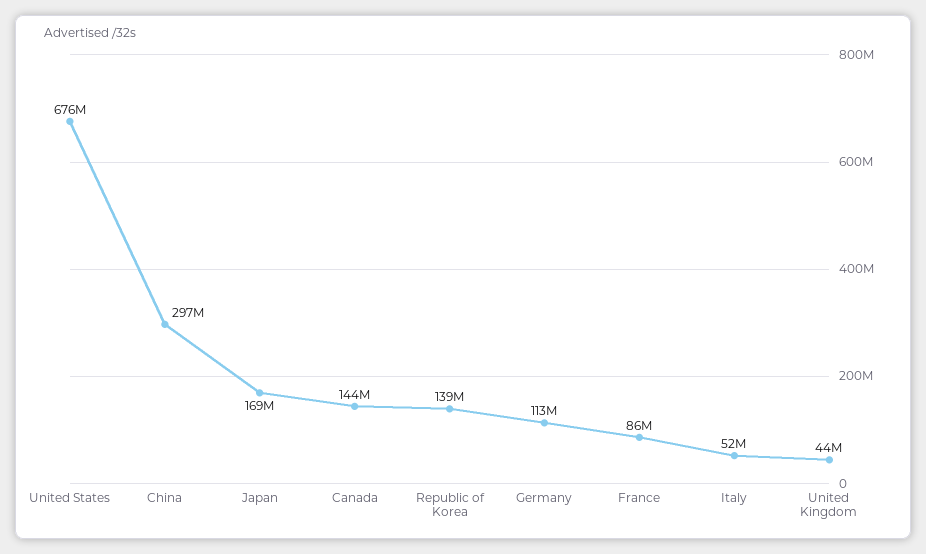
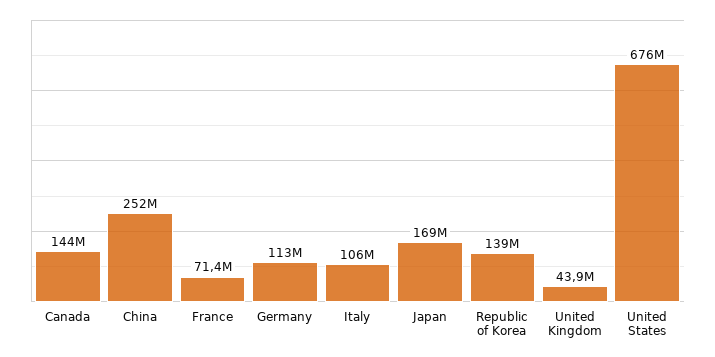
  {
    "United States": 676000000,
-   "China": 297000000,
+   "China": 252000000,
    "Japan": 169000000,
    "Canada": 144000000,
    "Republic of Korea": 139000000,
    "Germany": 113000000,
-   "France": 86000000,
+   "France": 71400000,
-   "Italy": 52000000,
+   "Italy": 106000000,
    "United Kingdom": 43900000
  }

